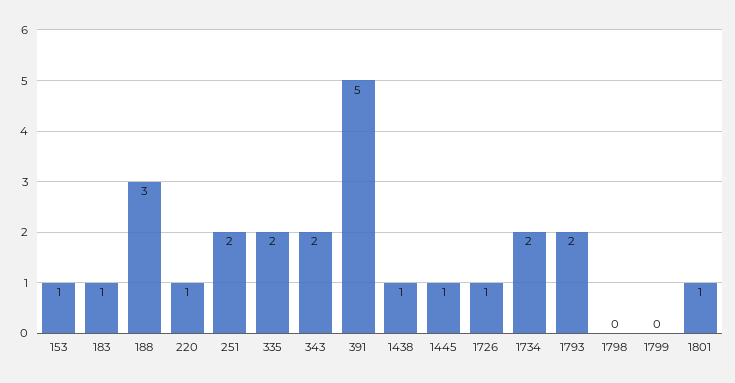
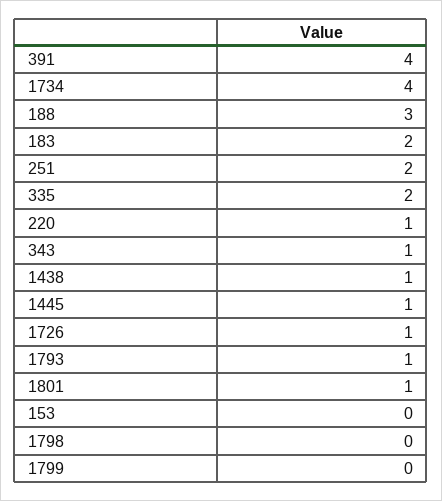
  {
-   "153": 1,
+   "153": 0,
-   "183": 1,
+   "183": 2,
    "188": 3,
    "220": 1,
    "251": 2,
    "335": 2,
-   "343": 2,
+   "343": 1,
-   "391": 5,
+   "391": 4,
    "1438": 1,
    "1445": 1,
    "1726": 1,
-   "1734": 2,
+   "1734": 4,
-   "1793": 2,
+   "1793": 1,
    "1798": 0,
    "1799": 0,
    "1801": 1
  }

